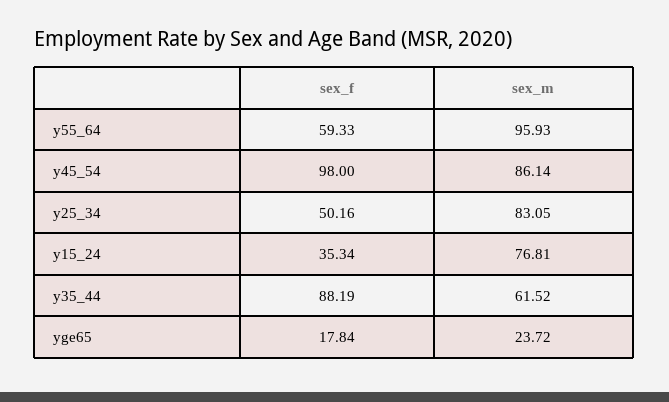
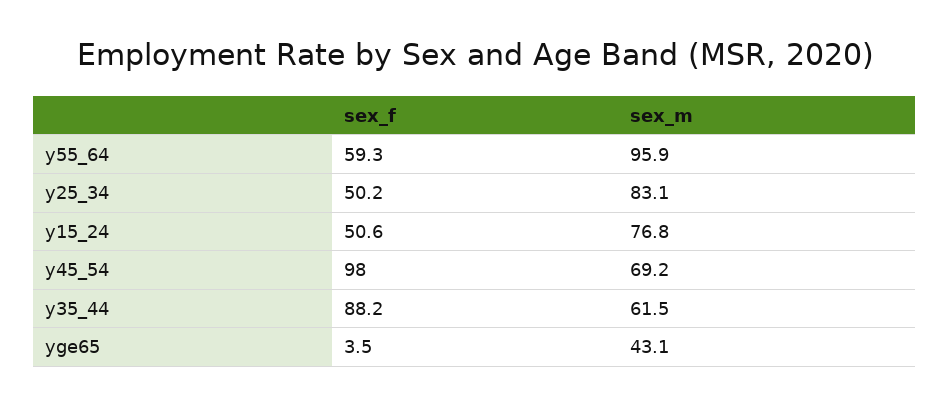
  {
    "sex_f": {
      "y55_64": 59.33,
      "y45_54": 98,
      "y25_34": 50.16,
-     "y15_24": 35.34,
+     "y15_24": 50.6,
      "y35_44": 88.19,
-     "yge65": 17.84
+     "yge65": 3.5
    },
    "sex_m": {
      "y55_64": 95.93,
-     "y45_54": 86.14,
+     "y45_54": 69.2,
      "y25_34": 83.05,
      "y15_24": 76.81,
      "y35_44": 61.52,
-     "yge65": 23.72
+     "yge65": 43.1
    }
  }

